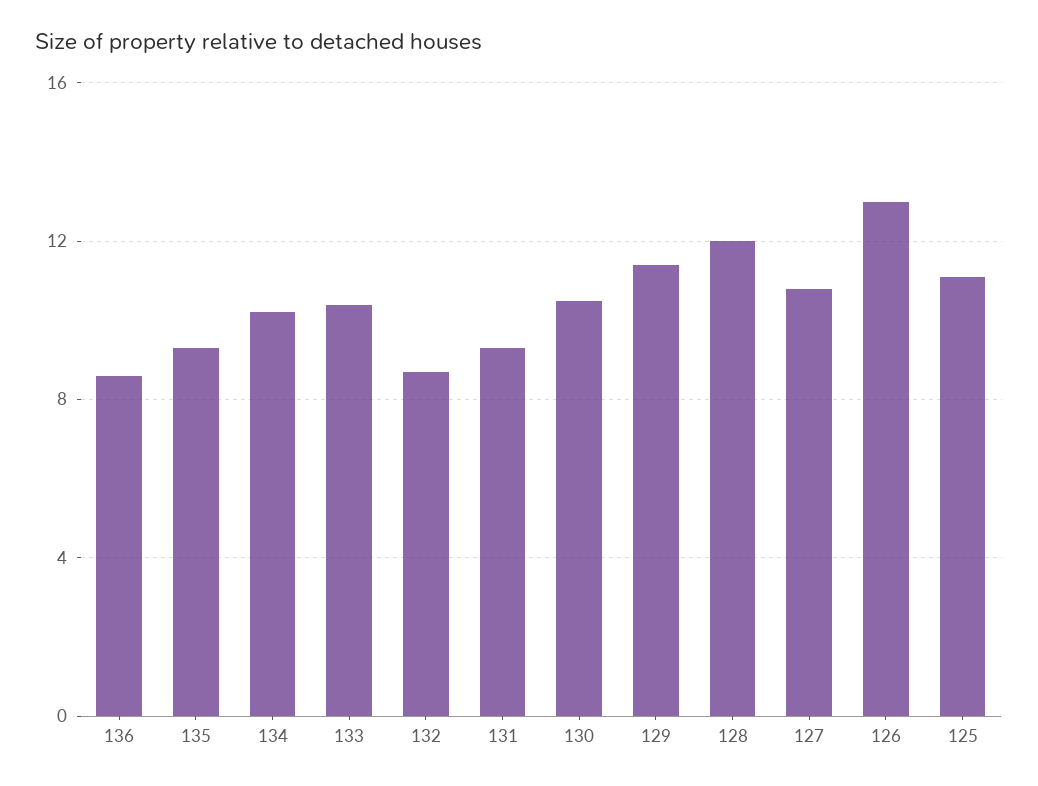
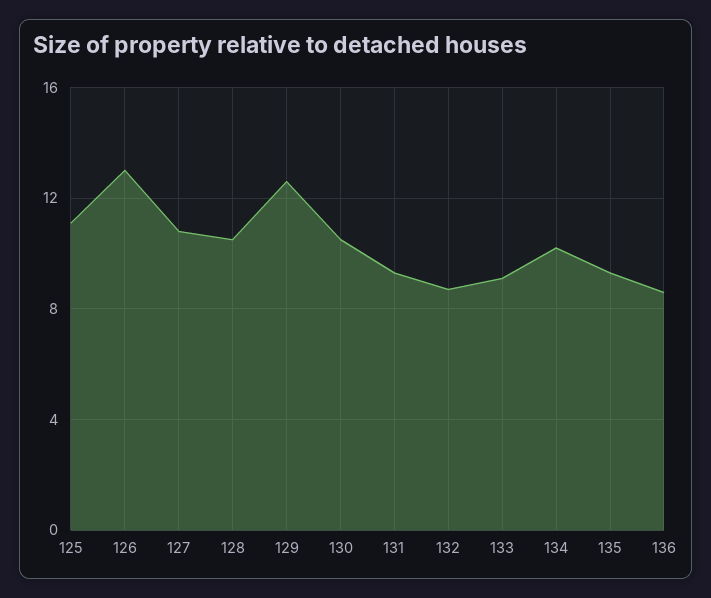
  {
    "136": 8.5,
    "135": 9.5,
    "134": 10,
-   "133": 10.5,
+   "133": 9,
    "132": 8.5,
    "131": 9.5,
    "130": 10.5,
-   "129": 11.5,
+   "129": 12.5,
-   "128": 12,
+   "128": 10.5,
    "127": 11,
    "126": 13,
    "125": 11
  }

